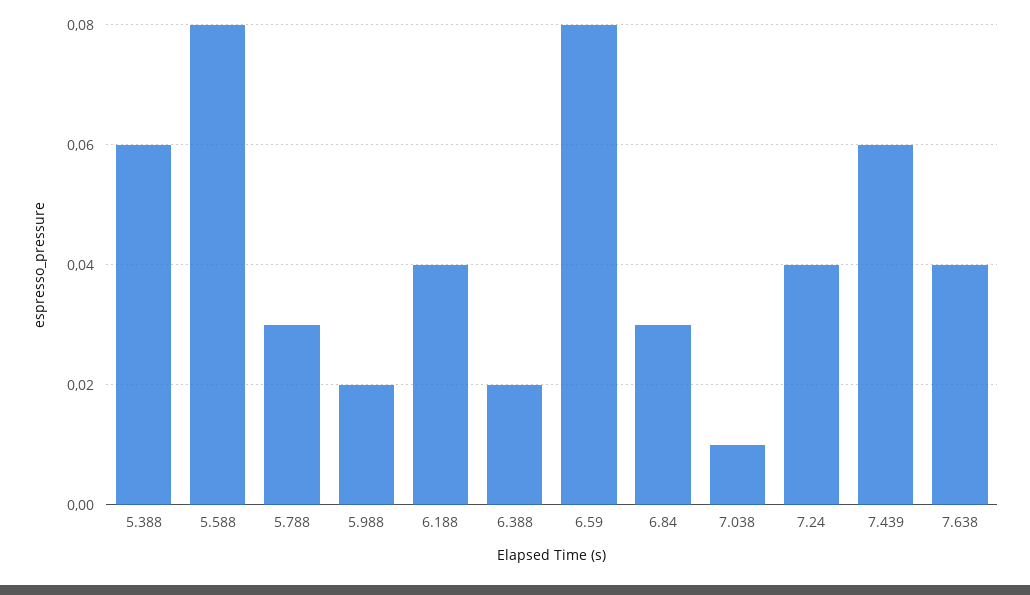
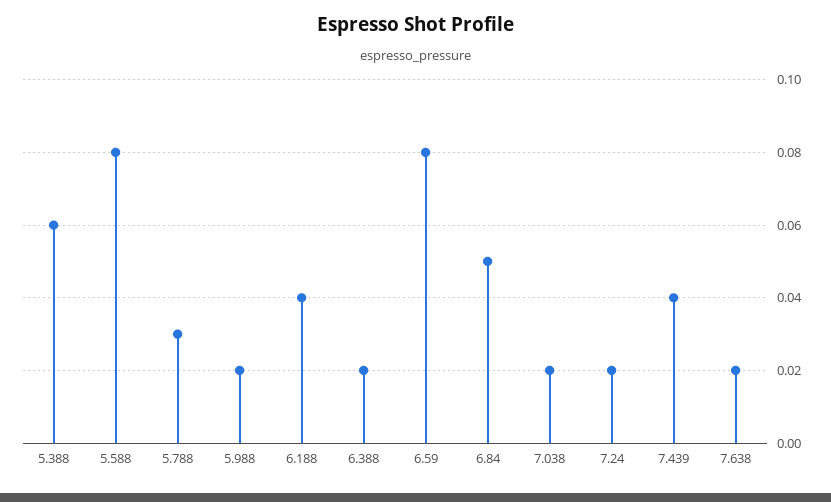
  {
    "5.388": 0.06,
    "5.588": 0.08,
    "5.788": 0.03,
    "5.988": 0.02,
    "6.188": 0.04,
    "6.388": 0.02,
    "6.59": 0.08,
-   "6.84": 0.03,
+   "6.84": 0.05,
-   "7.038": 0.01,
+   "7.038": 0.02,
-   "7.24": 0.04,
+   "7.24": 0.02,
-   "7.439": 0.06,
+   "7.439": 0.04,
-   "7.638": 0.04
+   "7.638": 0.02
  }

